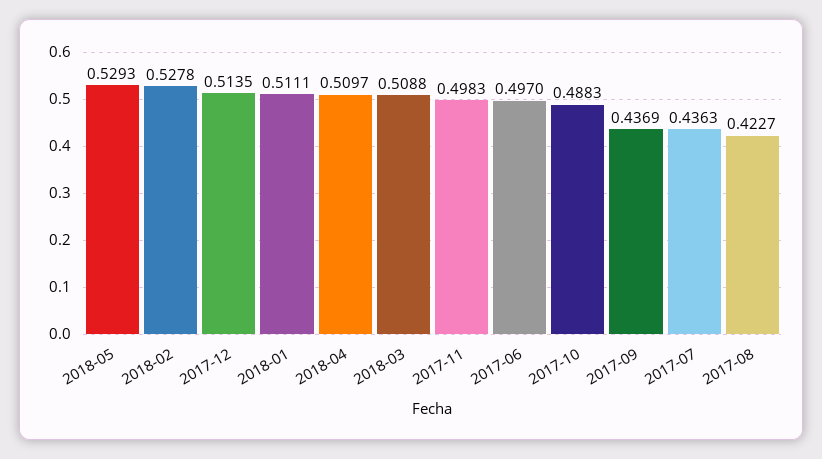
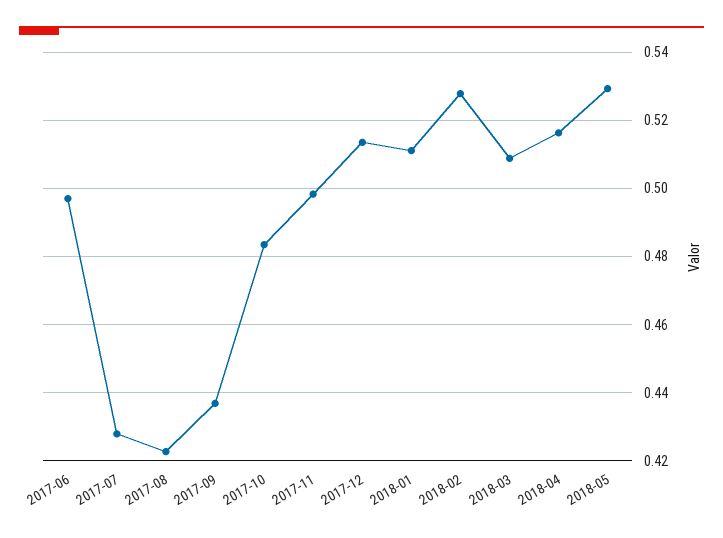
  {
    "2018-05": 0.5293,
    "2018-02": 0.5278,
    "2017-12": 0.5135,
    "2018-01": 0.5111,
-   "2018-04": 0.5097,
+   "2018-04": 0.516,
    "2018-03": 0.5088,
    "2017-11": 0.4983,
    "2017-06": 0.497,
-   "2017-10": 0.4883,
+   "2017-10": 0.484,
    "2017-09": 0.4369,
-   "2017-07": 0.4363,
+   "2017-07": 0.428,
    "2017-08": 0.4227
  }

